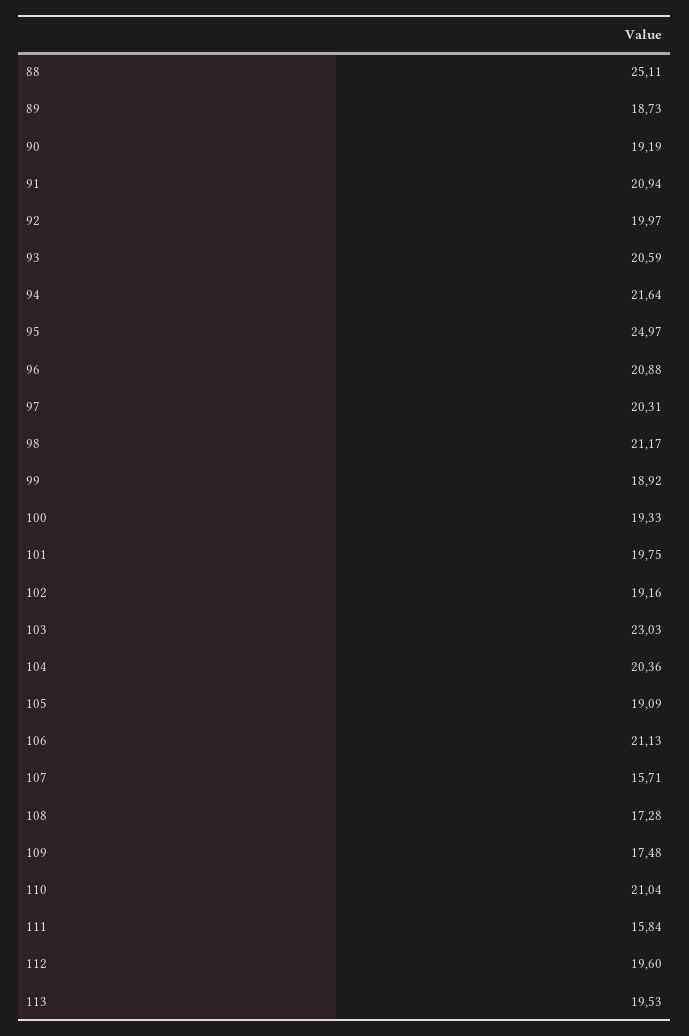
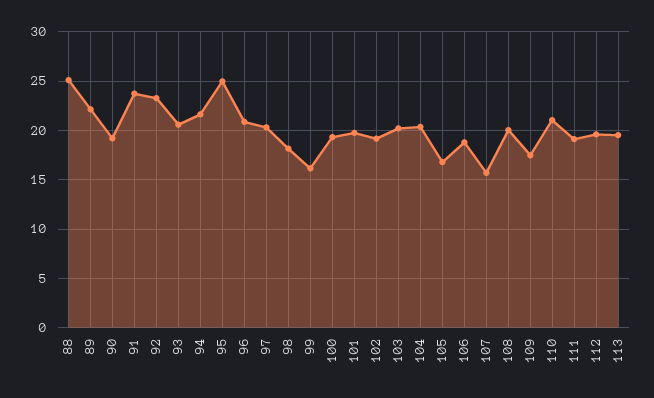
  {
    "88": 25.11,
-   "89": 18.73,
+   "89": 22,
    "90": 19.19,
-   "91": 20.94,
+   "91": 24,
-   "92": 19.97,
+   "92": 23,
    "93": 20.59,
    "94": 21.64,
    "95": 24.97,
    "96": 20.88,
    "97": 20.31,
-   "98": 21.17,
+   "98": 18,
-   "99": 18.92,
+   "99": 16,
    "100": 19.33,
    "101": 19.75,
    "102": 19.16,
-   "103": 23.03,
+   "103": 20,
    "104": 20.36,
-   "105": 19.09,
+   "105": 17,
-   "106": 21.13,
+   "106": 19,
    "107": 15.71,
-   "108": 17.28,
+   "108": 20,
    "109": 17.48,
    "110": 21.04,
-   "111": 15.84,
+   "111": 19,
    "112": 19.6,
    "113": 19.53
  }

